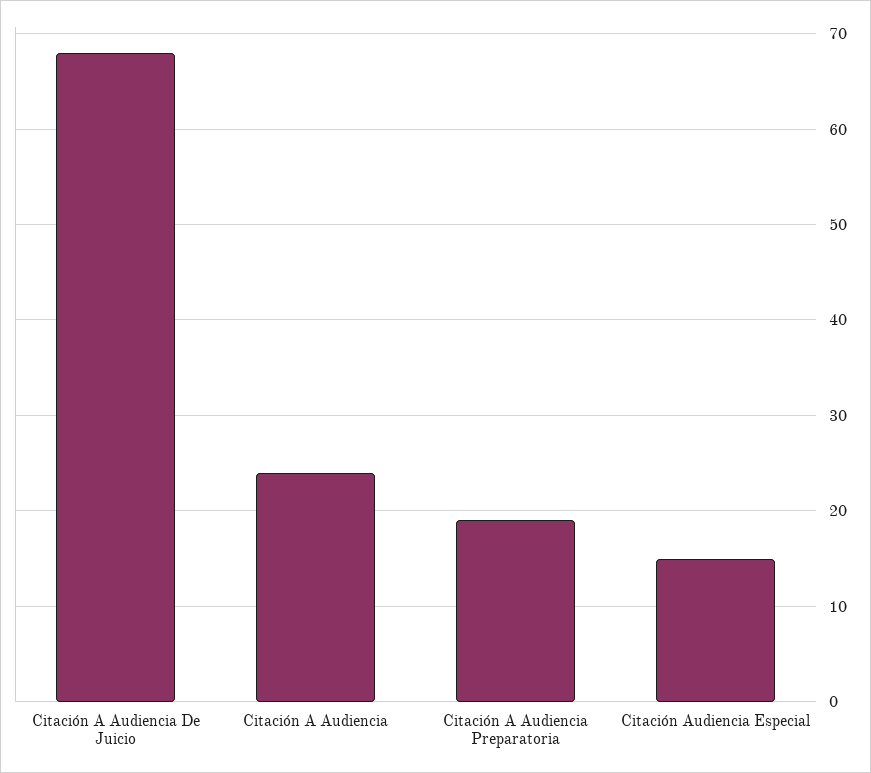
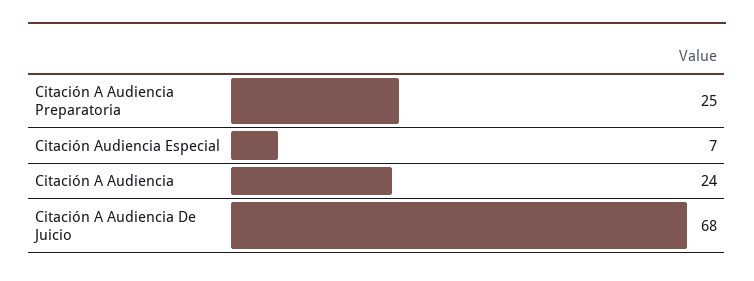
  {
    "Citación A Audiencia De Juicio": 68,
    "Citación A Audiencia": 24,
-   "Citación A Audiencia Preparatoria": 19,
+   "Citación A Audiencia Preparatoria": 25,
-   "Citación Audiencia Especial": 15
+   "Citación Audiencia Especial": 7
  }

